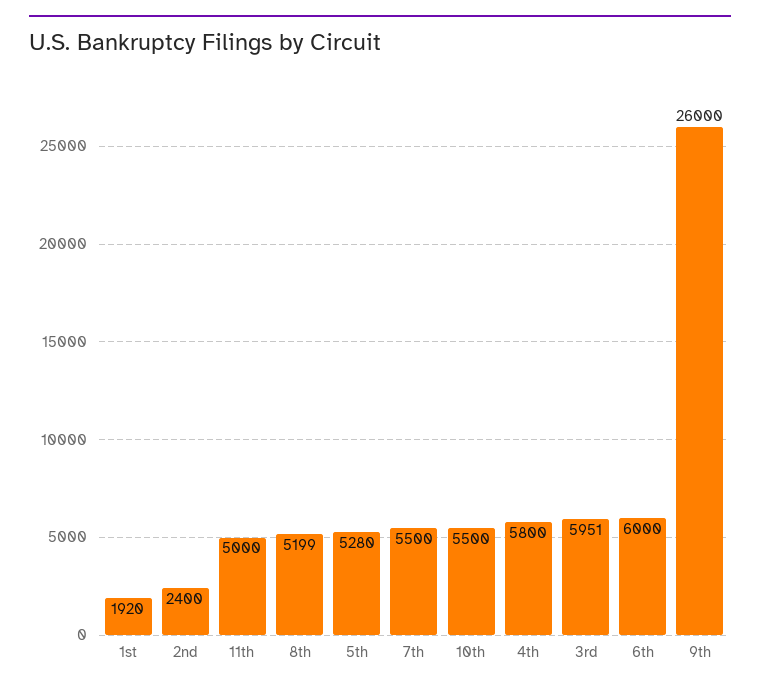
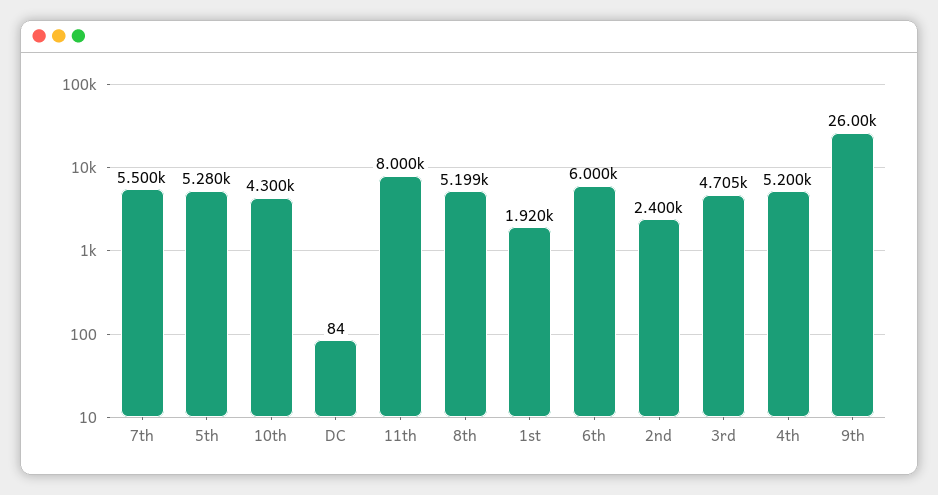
  {
    "1st": 1920,
    "2nd": 2400,
-   "11th": 5000,
+   "11th": 8000,
    "8th": 5199,
    "5th": 5280,
    "7th": 5500,
-   "10th": 5500,
+   "10th": 4300,
-   "4th": 5800,
+   "4th": 5200,
-   "3rd": 5951,
+   "3rd": 4705,
    "6th": 6000,
-   "9th": 26000
+   "9th": 26000,
+   "DC": 84
  }

